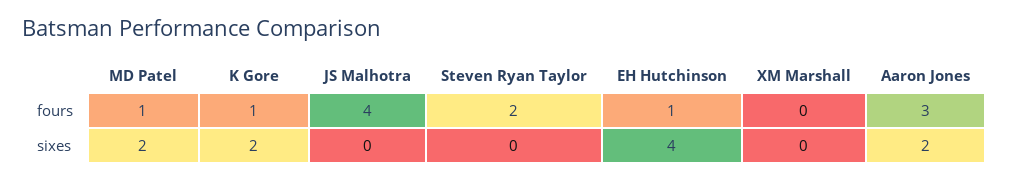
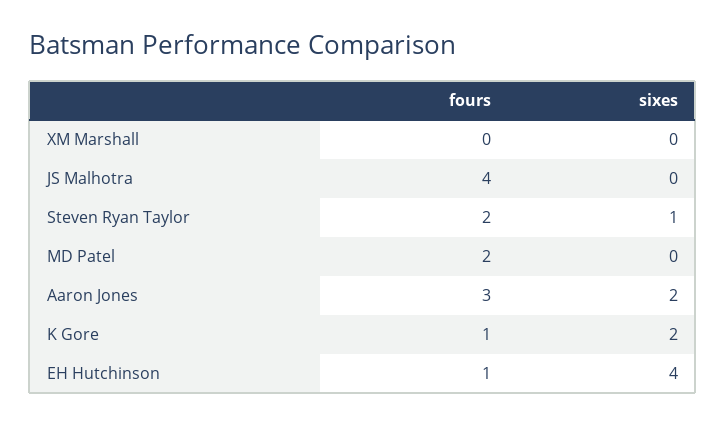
  {
    "MD Patel": {
-     "fours": 1,
+     "fours": 2,
-     "sixes": 2
+     "sixes": 0
    },
    "K Gore": {
      "fours": 1,
      "sixes": 2
    },
    "JS Malhotra": {
      "fours": 4,
      "sixes": 0
    },
    "Steven Ryan Taylor": {
      "fours": 2,
-     "sixes": 0
+     "sixes": 1
    },
    "EH Hutchinson": {
      "fours": 1,
      "sixes": 4
    },
    "XM Marshall": {
      "fours": 0,
      "sixes": 0
    },
    "Aaron Jones": {
      "fours": 3,
      "sixes": 2
    }
  }

